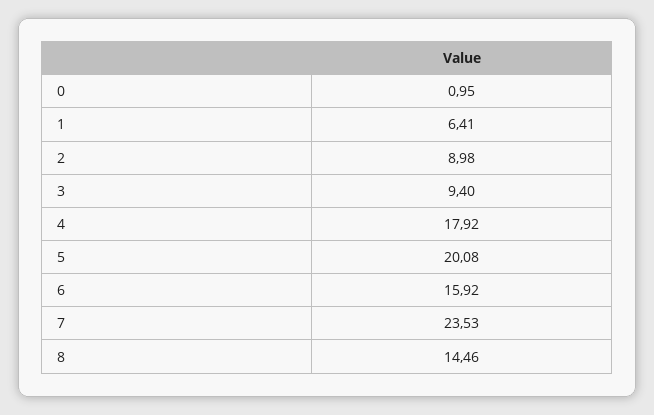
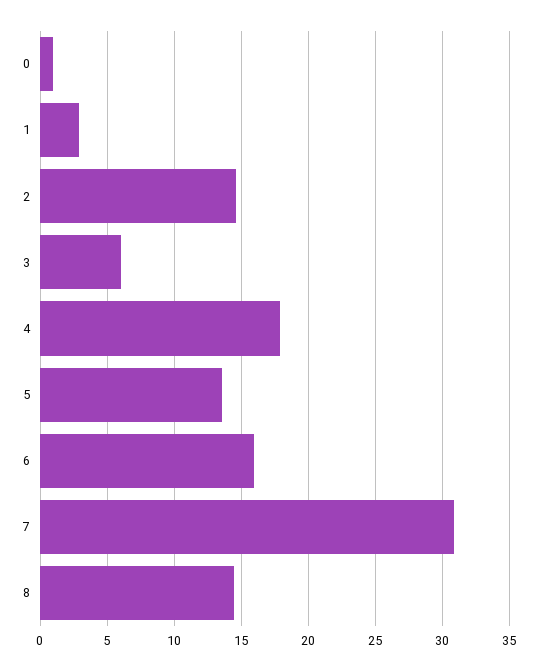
  {
    "0": 0.95,
-   "1": 6.41,
+   "1": 3,
-   "2": 8.98,
+   "2": 14.5,
-   "3": 9.4,
+   "3": 6,
    "4": 17.92,
-   "5": 20.08,
+   "5": 13.5,
    "6": 15.92,
-   "7": 23.53,
+   "7": 31,
    "8": 14.46
  }

